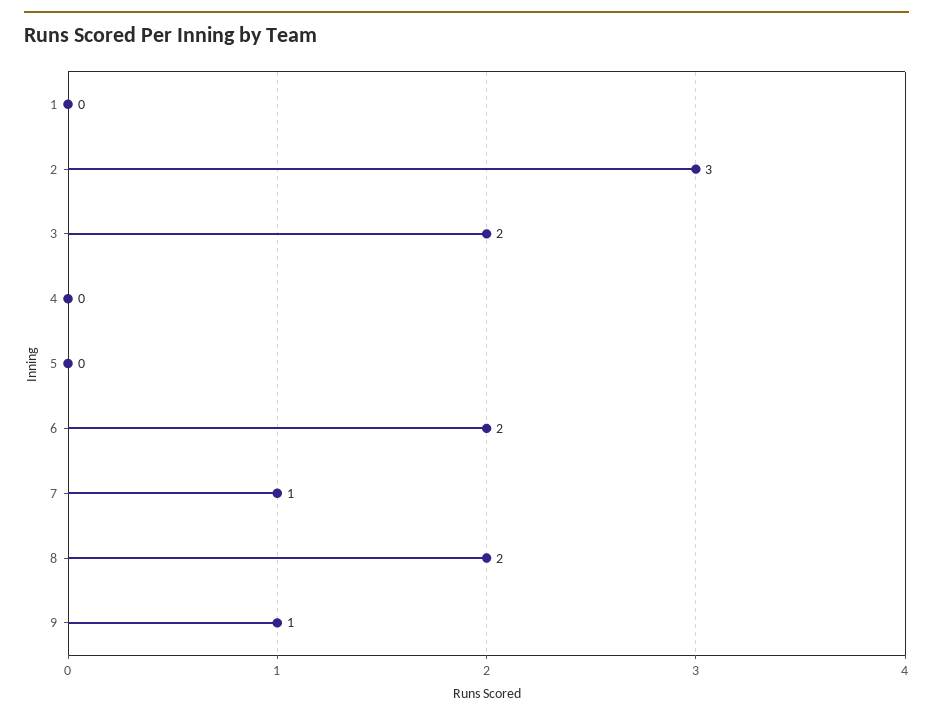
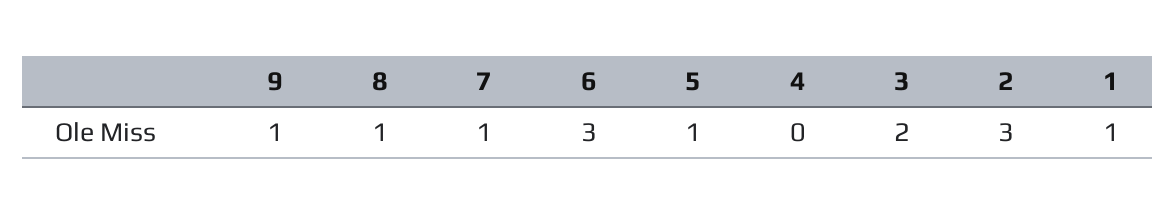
  {
-   "1": 0,
+   "1": 1,
    "2": 3,
    "3": 2,
    "4": 0,
-   "5": 0,
+   "5": 1,
-   "6": 2,
+   "6": 3,
    "7": 1,
-   "8": 2,
+   "8": 1,
    "9": 1
  }

